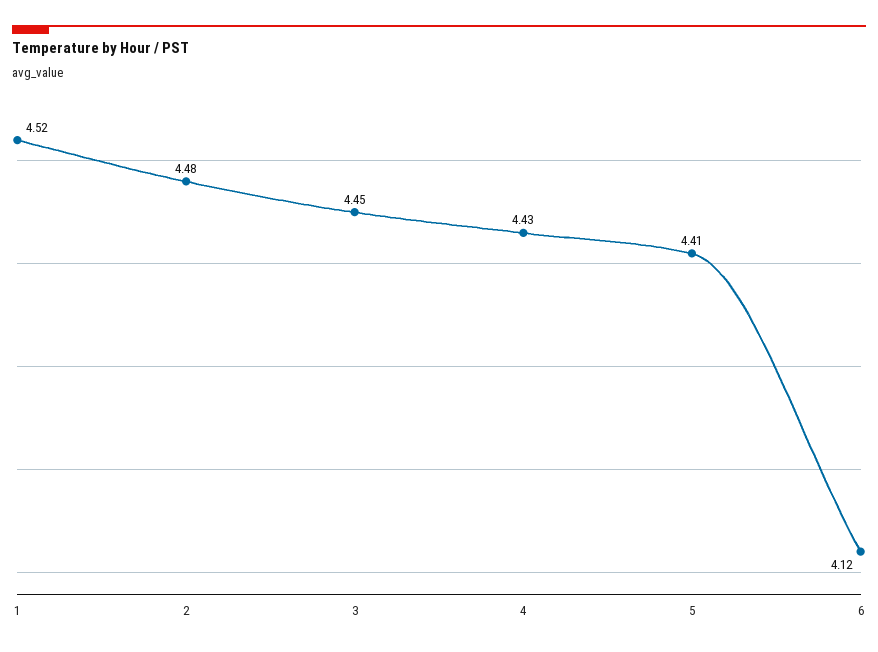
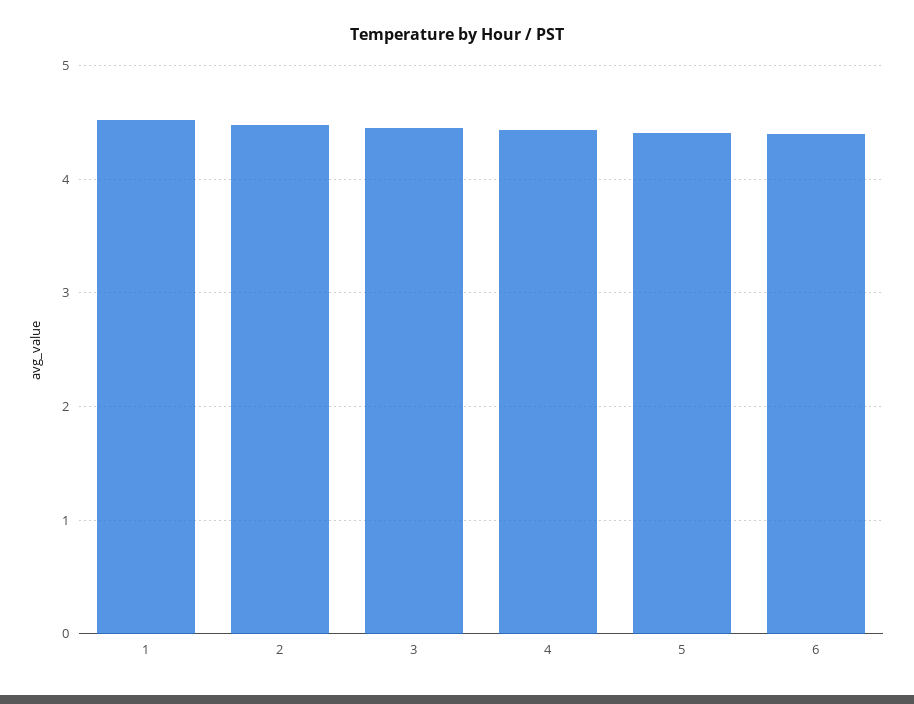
  {
    "1": 4.52,
    "2": 4.48,
    "3": 4.45,
    "4": 4.43,
    "5": 4.41,
-   "6": 4.12
+   "6": 4.4
  }

